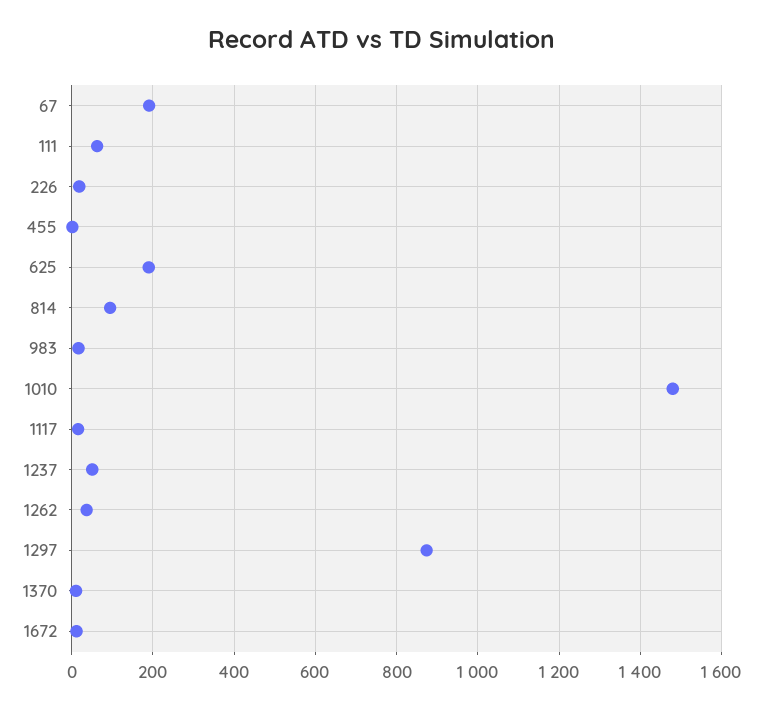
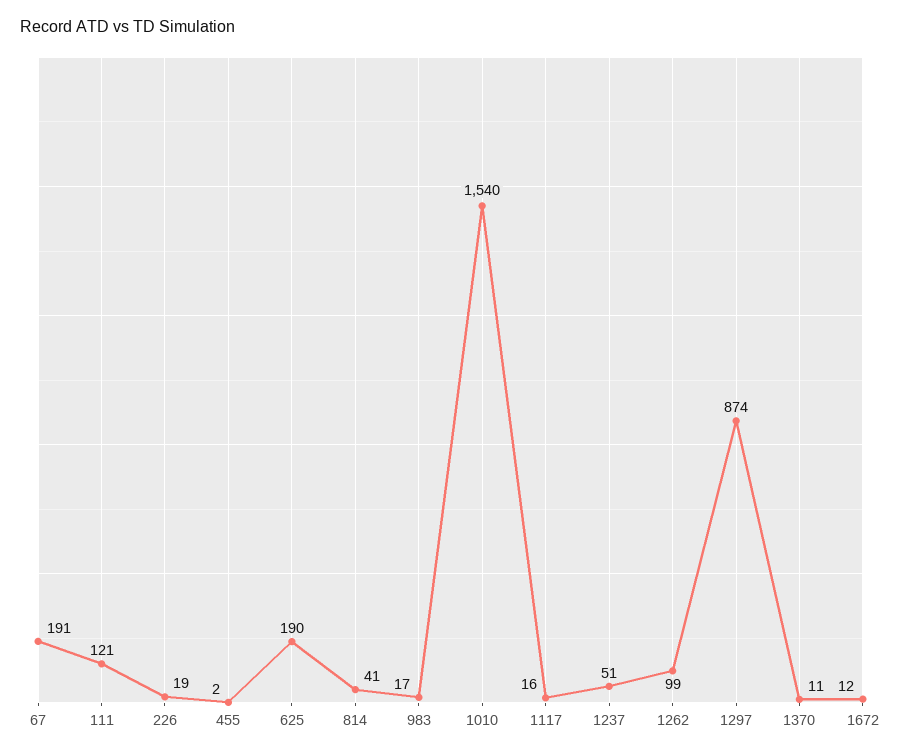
  {
    "67": 191,
-   "111": 60,
+   "111": 121,
    "226": 19,
    "455": 2,
    "625": 190,
-   "814": 100,
+   "814": 41,
    "983": 17,
-   "1010": 1480,
+   "1010": 1540,
    "1117": 16,
    "1237": 51,
-   "1262": 40,
+   "1262": 99,
    "1297": 874,
    "1370": 11,
    "1672": 12
  }

